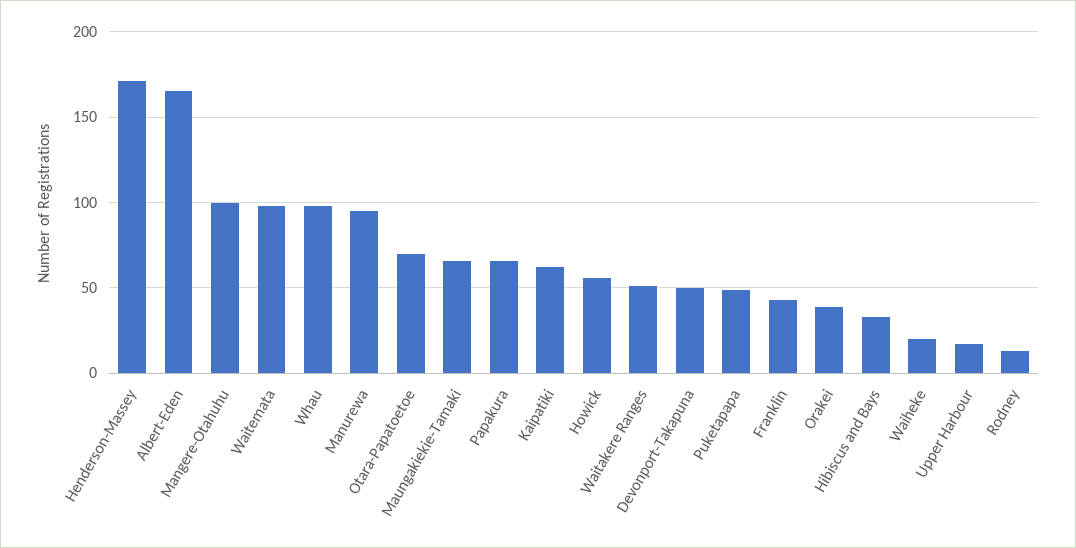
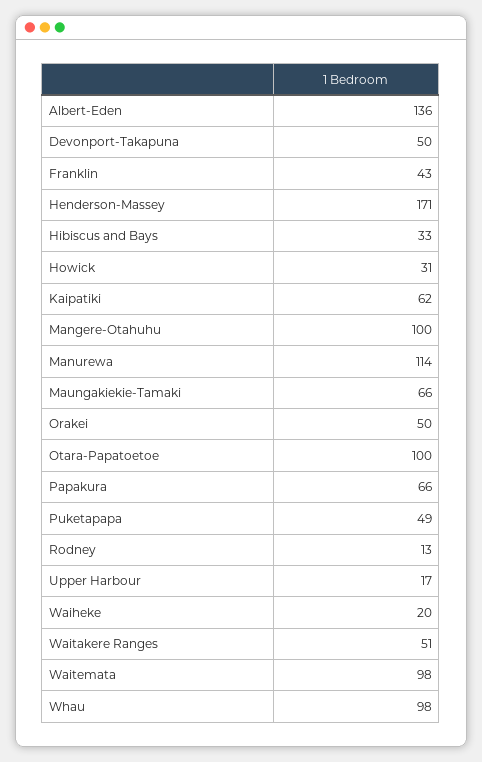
  {
    "Henderson-Massey": 171,
-   "Albert-Eden": 165,
+   "Albert-Eden": 136,
    "Mangere-Otahuhu": 100,
    "Waitemata": 98,
    "Whau": 98,
-   "Manurewa": 95,
+   "Manurewa": 114,
-   "Otara-Papatoetoe": 70,
+   "Otara-Papatoetoe": 100,
    "Maungakiekie-Tamaki": 66,
    "Papakura": 66,
    "Kaipatiki": 62,
-   "Howick": 55,
+   "Howick": 31,
    "Waitakere Ranges": 51,
    "Devonport-Takapuna": 50,
    "Puketapapa": 49,
    "Franklin": 43,
-   "Orakei": 40,
+   "Orakei": 50,
    "Hibiscus and Bays": 33,
    "Waiheke": 20,
    "Upper Harbour": 17,
    "Rodney": 13
  }

